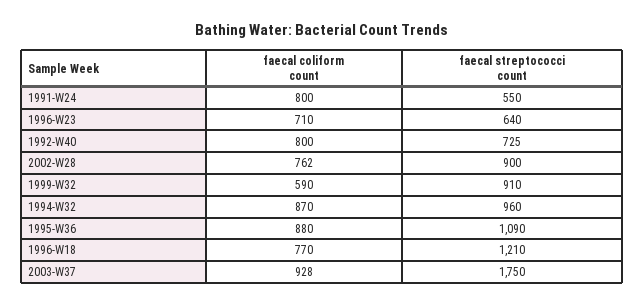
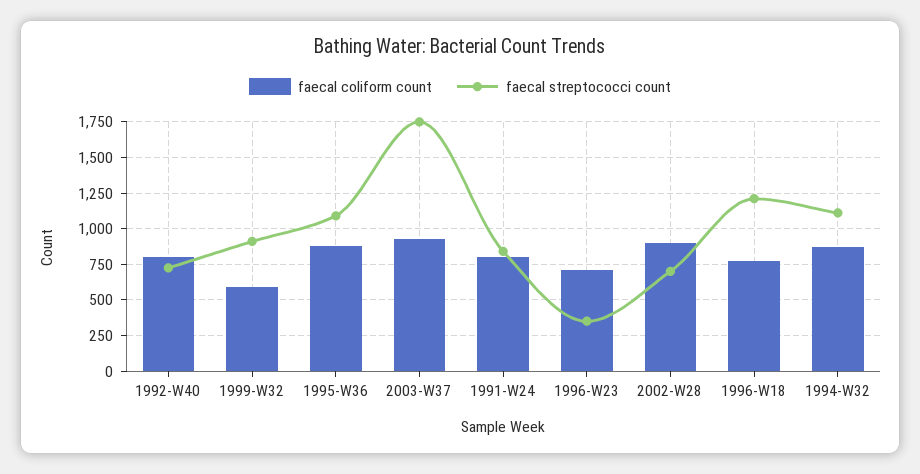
  {
    "faecal coliform count": {
      "1991-W24": 800,
      "1996-W23": 710,
      "1992-W40": 800,
-     "2002-W28": 762,
+     "2002-W28": 900,
      "1999-W32": 590,
      "1994-W32": 870,
      "1995-W36": 880,
      "1996-W18": 770,
      "2003-W37": 928
    },
    "faecal streptococci count": {
-     "1991-W24": 550,
+     "1991-W24": 850,
-     "1996-W23": 640,
+     "1996-W23": 350,
      "1992-W40": 725,
-     "2002-W28": 900,
+     "2002-W28": 700,
      "1999-W32": 910,
-     "1994-W32": 960,
+     "1994-W32": 1100,
      "1995-W36": 1090,
      "1996-W18": 1210,
      "2003-W37": 1750
    }
  }

